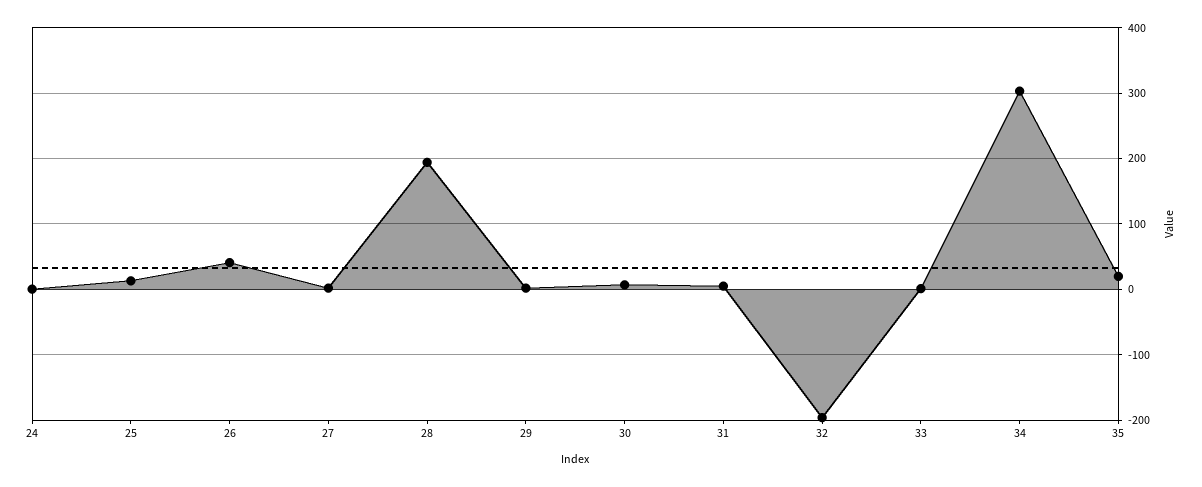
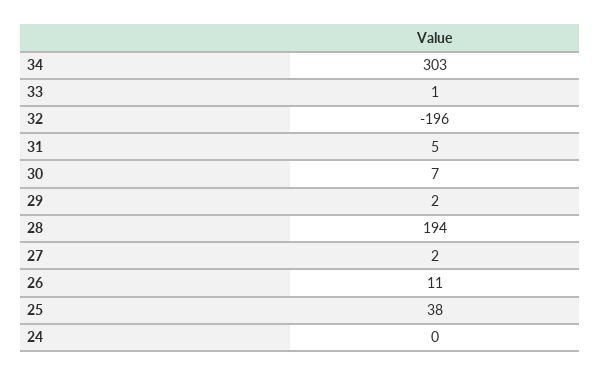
  {
    "24": 0,
-   "25": 10,
+   "25": 38,
-   "26": 40,
+   "26": 11,
    "27": 2,
    "28": 194,
    "29": 2,
    "30": 7,
    "31": 5,
    "32": -196,
    "33": 1,
-   "34": 303,
+   "34": 303
-   "35": 20
  }

